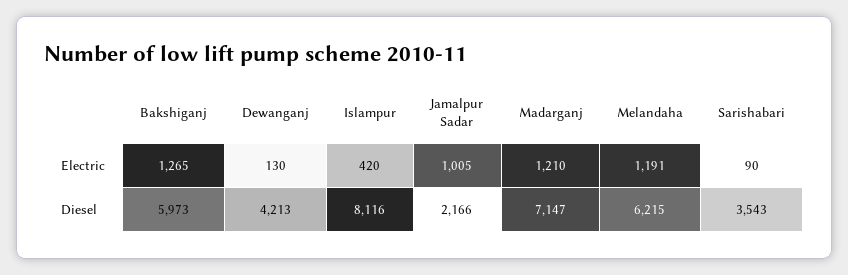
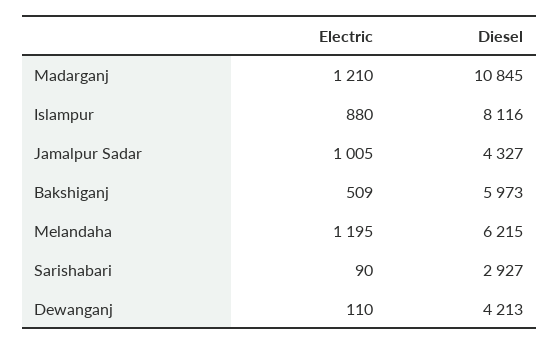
  {
    "Bakshiganj": {
-     "Electric": 1265,
+     "Electric": 509,
      "Diesel": 5973
    },
    "Dewanganj": {
-     "Electric": 130,
+     "Electric": 110,
      "Diesel": 4213
    },
    "Islampur": {
-     "Electric": 420,
+     "Electric": 880,
      "Diesel": 8116
    },
    "Jamalpur Sadar": {
      "Electric": 1005,
-     "Diesel": 2166
+     "Diesel": 4327
    },
    "Madarganj": {
      "Electric": 1210,
-     "Diesel": 7147
+     "Diesel": 10845
    },
    "Melandaha": {
-     "Electric": 1191,
+     "Electric": 1195,
      "Diesel": 6215
    },
    "Sarishabari": {
      "Electric": 90,
-     "Diesel": 3543
+     "Diesel": 2927
    }
  }

